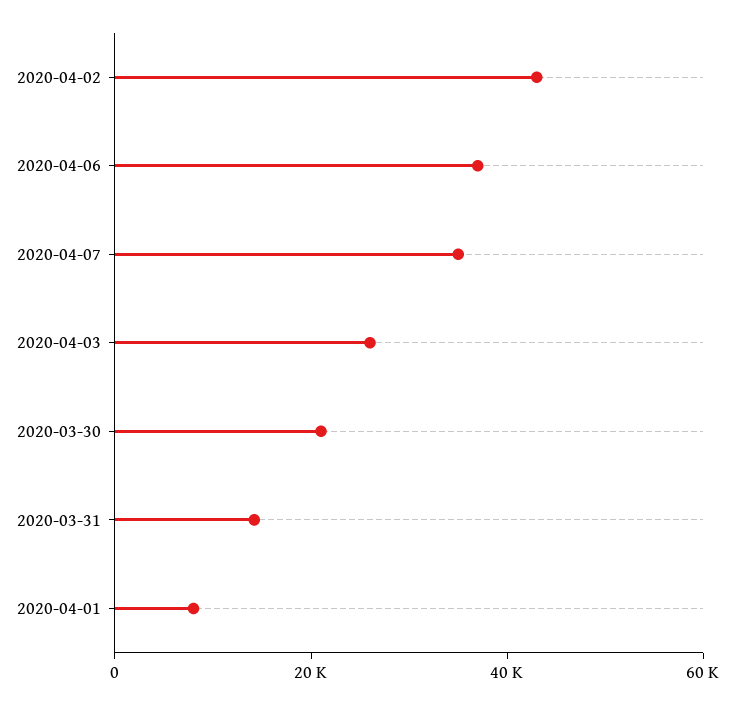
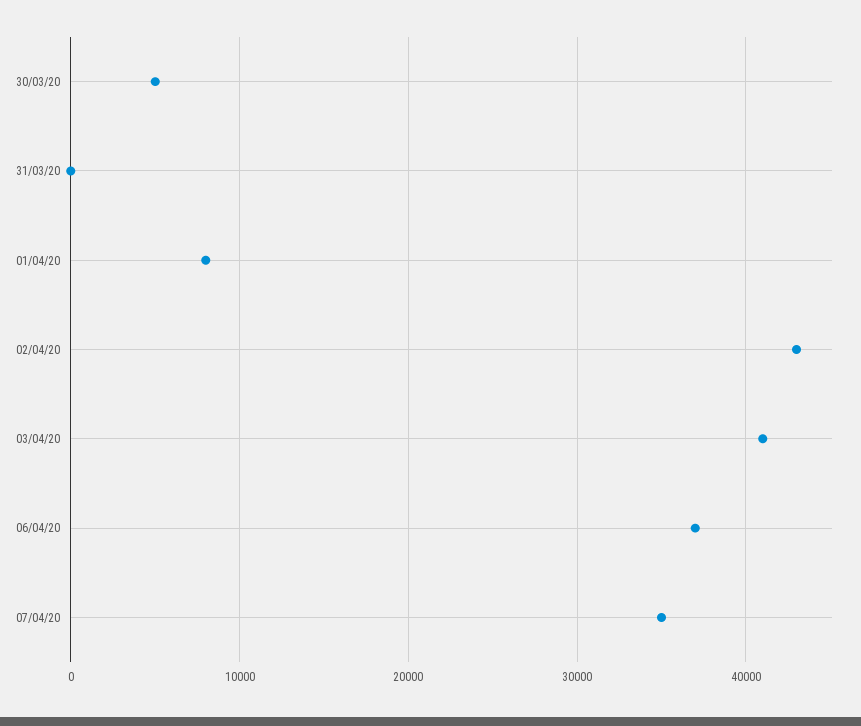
  {
    "2020-04-02": 43000,
    "2020-04-06": 37000,
    "2020-04-07": 35000,
-   "2020-04-03": 25000,
+   "2020-04-03": 41000,
-   "2020-03-30": 20000,
+   "2020-03-30": 5000,
-   "2020-03-31": 15000,
+   "2020-03-31": 0,
    "2020-04-01": 8000
  }

